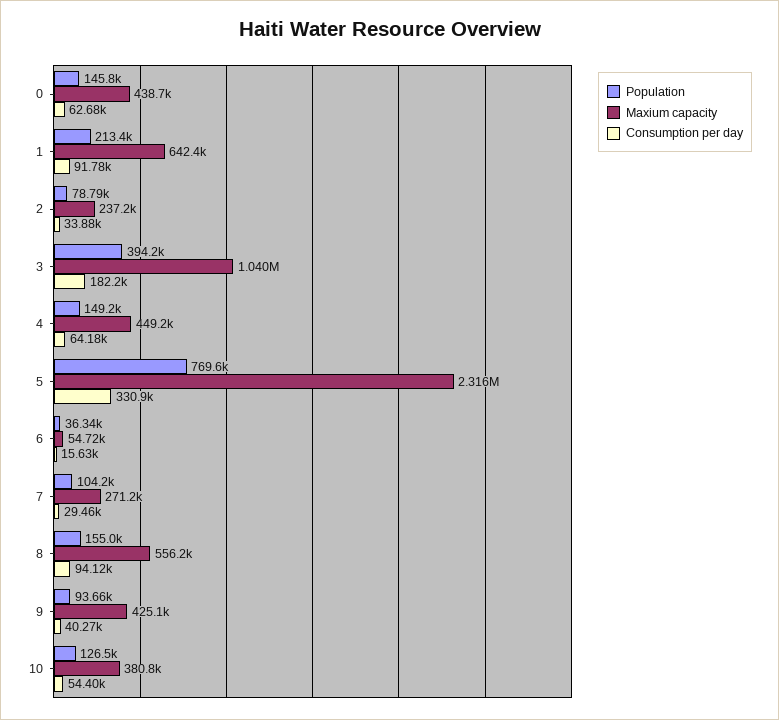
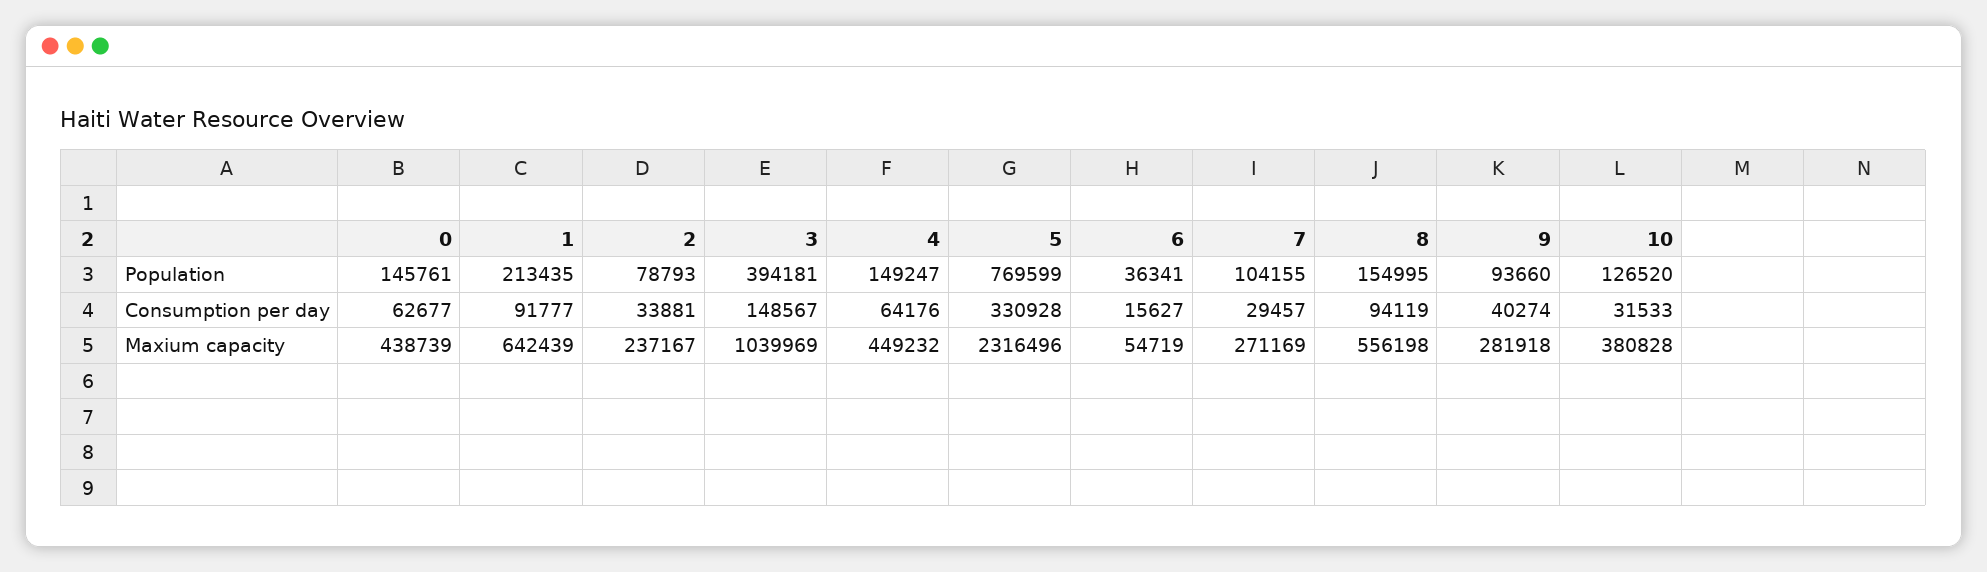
  {
    "Population": {
      "0": 145761,
      "1": 213435,
      "2": 78793,
      "3": 394181,
      "4": 149247,
      "5": 769599,
      "6": 36341,
      "7": 104155,
      "8": 154995,
      "9": 93660,
      "10": 126520
    },
    "Maxium capacity": {
      "0": 438739,
      "1": 642439,
      "2": 237167,
      "3": 1039969,
      "4": 449232,
      "5": 2316496,
      "6": 54719,
      "7": 271169,
      "8": 556198,
-     "9": 425100,
+     "9": 281918,
      "10": 380828
    },
    "Consumption per day": {
      "0": 62677,
      "1": 91777,
      "2": 33881,
-     "3": 182200,
+     "3": 148567,
      "4": 64176,
      "5": 330928,
      "6": 15627,
      "7": 29457,
      "8": 94119,
      "9": 40274,
-     "10": 54400
+     "10": 31533
    }
  }

